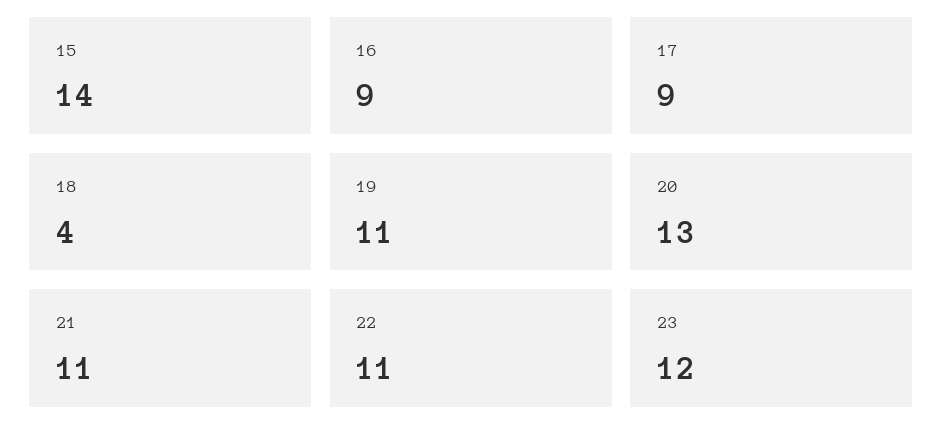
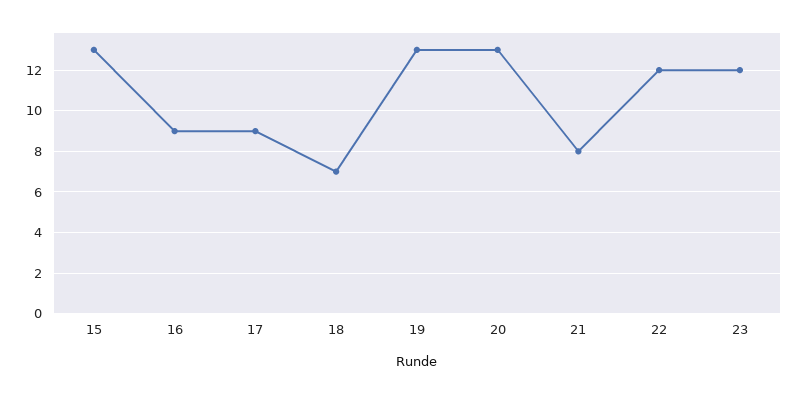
  {
-   "15": 14,
+   "15": 13,
    "16": 9,
    "17": 9,
-   "18": 4,
+   "18": 7,
-   "19": 11,
+   "19": 13,
    "20": 13,
-   "21": 11,
+   "21": 8,
-   "22": 11,
+   "22": 12,
    "23": 12
  }

